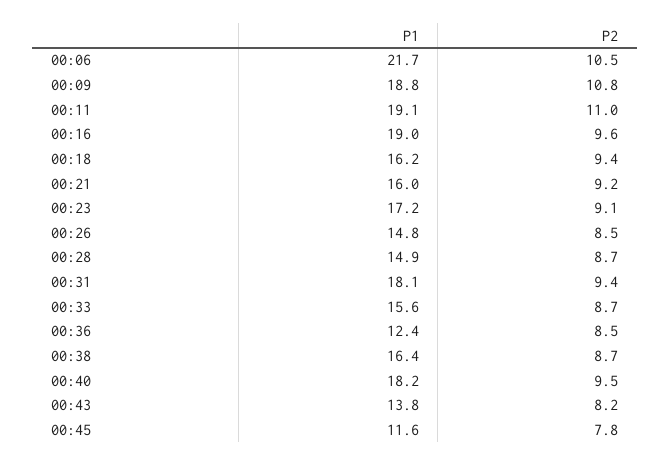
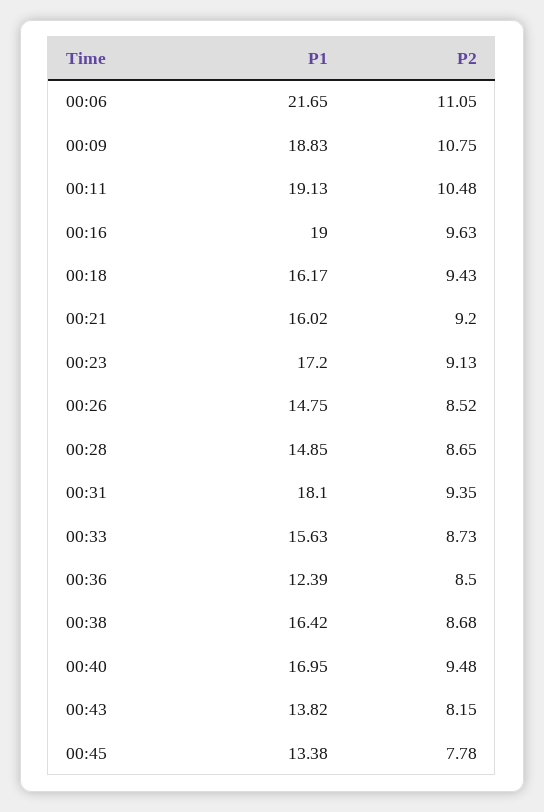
  {
    "P1": {
      "00:06": 21.65,
      "00:09": 18.83,
      "00:11": 19.13,
      "00:16": 19,
      "00:18": 16.17,
      "00:21": 16.02,
      "00:23": 17.2,
      "00:26": 14.75,
      "00:28": 14.85,
      "00:31": 18.1,
      "00:33": 15.63,
      "00:36": 12.39,
      "00:38": 16.42,
-     "00:40": 18.2,
+     "00:40": 16.95,
      "00:43": 13.82,
-     "00:45": 11.6
+     "00:45": 13.38
    },
    "P2": {
-     "00:06": 10.5,
+     "00:06": 11.05,
      "00:09": 10.75,
-     "00:11": 11,
+     "00:11": 10.48,
      "00:16": 9.63,
      "00:18": 9.43,
      "00:21": 9.2,
      "00:23": 9.13,
      "00:26": 8.52,
      "00:28": 8.65,
      "00:31": 9.35,
      "00:33": 8.73,
      "00:36": 8.5,
      "00:38": 8.68,
      "00:40": 9.48,
      "00:43": 8.15,
      "00:45": 7.78
    }
  }

